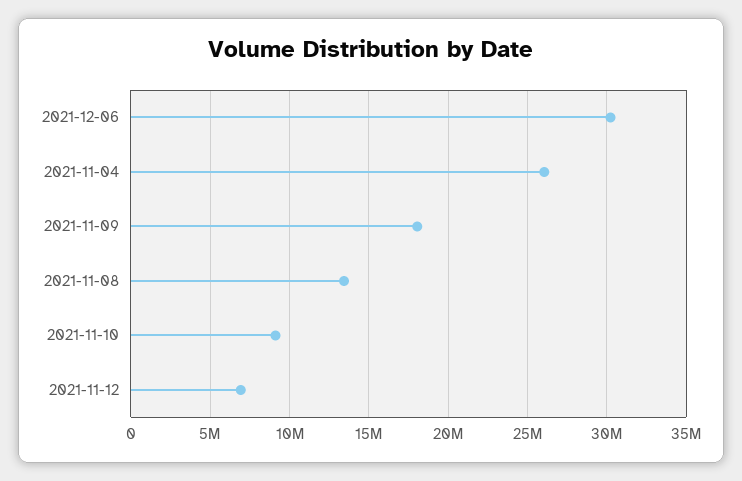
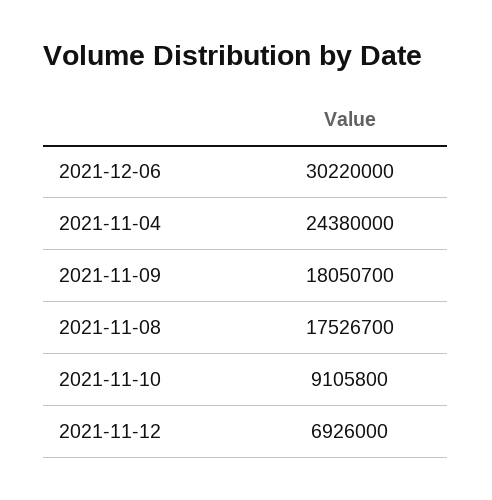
  {
    "2021-12-06": 30220000,
-   "2021-11-04": 26000000,
+   "2021-11-04": 24380000,
    "2021-11-09": 18050700,
-   "2021-11-08": 13500000,
+   "2021-11-08": 17526700,
    "2021-11-10": 9105800,
    "2021-11-12": 6926000
  }

